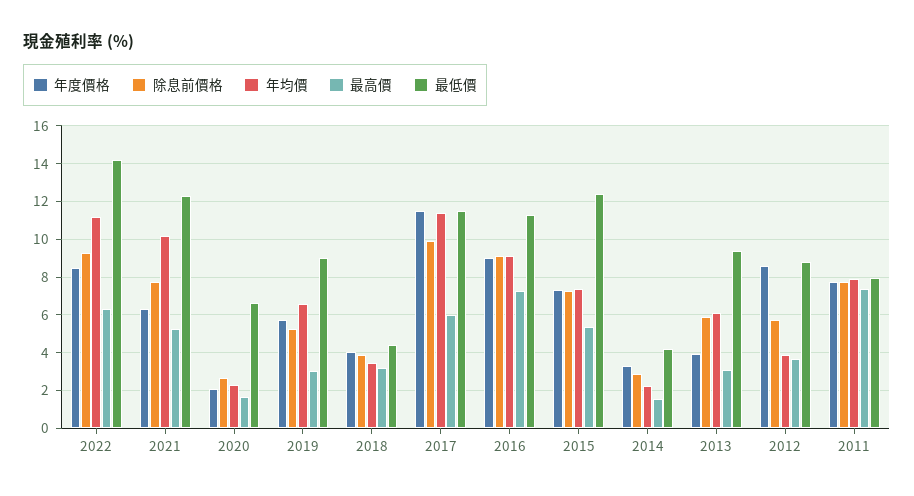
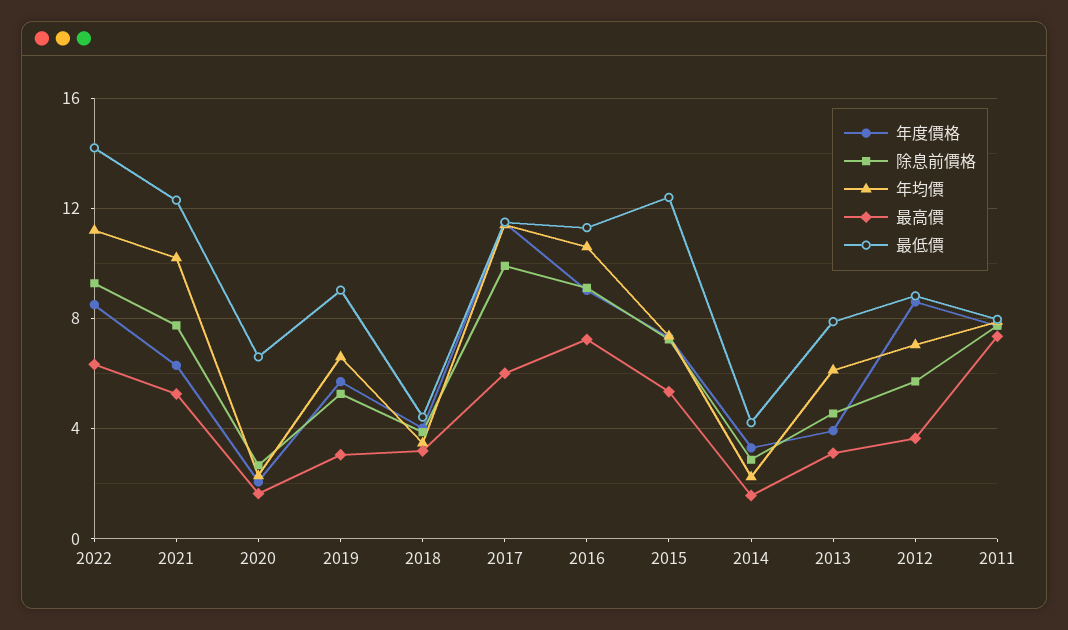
  {
    "年度價格": {
      "2022": 8.5,
      "2021": 6.5,
      "2020": 2,
      "2019": 5.5,
      "2018": 4,
      "2017": 11.5,
      "2016": 9,
      "2015": 7.5,
      "2014": 3.5,
      "2013": 4,
      "2012": 8.5,
      "2011": 7.5
    },
    "除息前價格": {
      "2022": 9.5,
      "2021": 8,
      "2020": 2.5,
      "2019": 5.5,
      "2018": 4,
      "2017": 10,
      "2016": 9,
      "2015": 7,
      "2014": 3,
-     "2013": 6,
+     "2013": 4.5,
      "2012": 5.5,
      "2011": 7.5
    },
    "年均價": {
      "2022": 11,
      "2021": 10,
      "2020": 2.5,
      "2019": 6.5,
      "2018": 3.5,
      "2017": 11.5,
-     "2016": 9,
+     "2016": 10.5,
      "2015": 7.5,
      "2014": 2,
      "2013": 6,
-     "2012": 4,
+     "2012": 7,
      "2011": 8
    },
    "最高價": {
      "2022": 6.5,
      "2021": 5.5,
      "2020": 1.5,
      "2019": 3,
      "2018": 3,
      "2017": 6,
      "2016": 7,
      "2015": 5.5,
      "2014": 1.5,
      "2013": 3,
      "2012": 3.5,
      "2011": 7.5
    },
    "最低價": {
      "2022": 14,
      "2021": 12.5,
      "2020": 6.5,
      "2019": 9,
      "2018": 4.5,
      "2017": 11.5,
      "2016": 11.5,
      "2015": 12.5,
      "2014": 4,
-     "2013": 9.5,
+     "2013": 8,
      "2012": 9,
      "2011": 8
    }
  }

